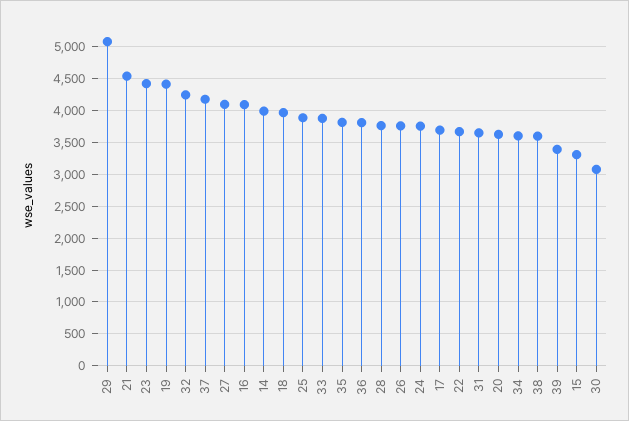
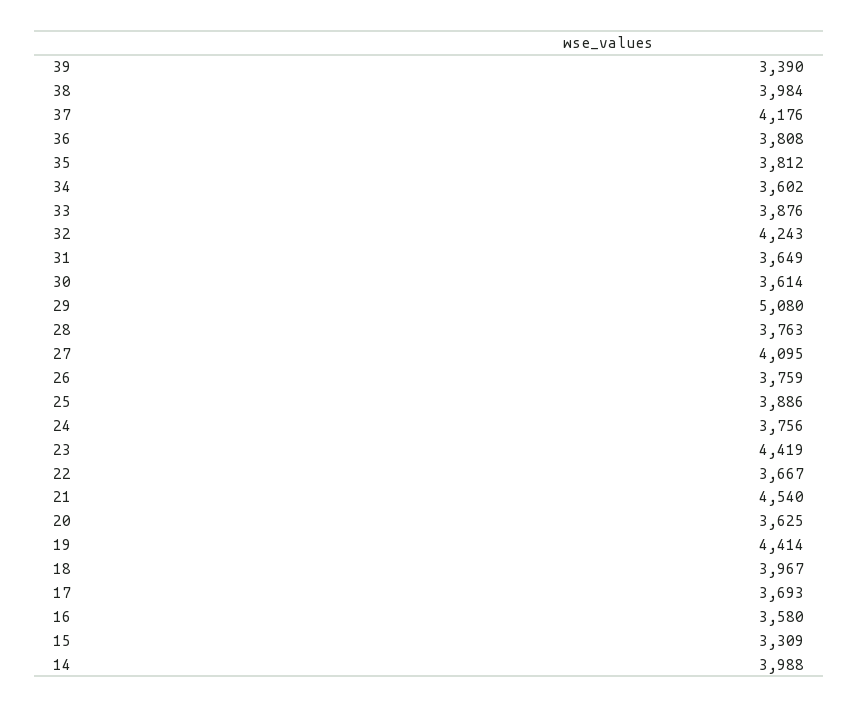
  {
    "29": 5080,
    "21": 4540,
    "23": 4419,
    "19": 4414,
    "32": 4243,
    "37": 4176,
    "27": 4095,
-   "16": 4100,
+   "16": 3580,
    "14": 3988,
    "18": 3967,
    "25": 3886,
    "33": 3876,
    "35": 3812,
    "36": 3808,
    "28": 3763,
    "26": 3759,
    "24": 3756,
    "17": 3693,
    "22": 3667,
    "31": 3649,
    "20": 3625,
    "34": 3602,
-   "38": 3600,
+   "38": 3984,
    "39": 3390,
    "15": 3309,
-   "30": 3100
+   "30": 3614
  }

